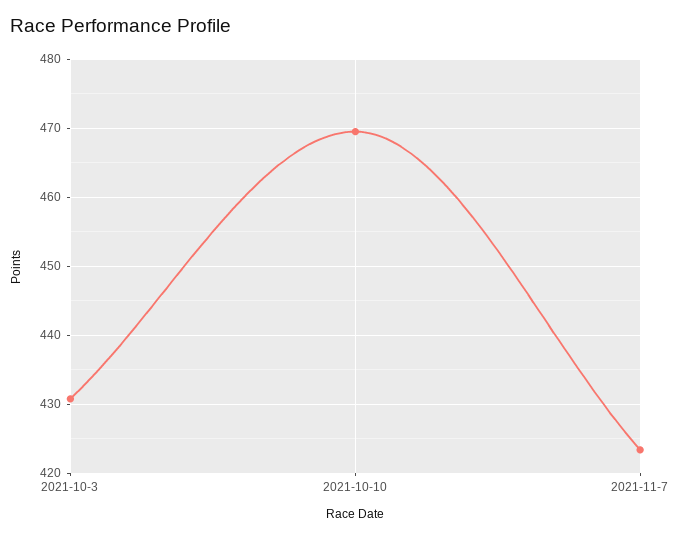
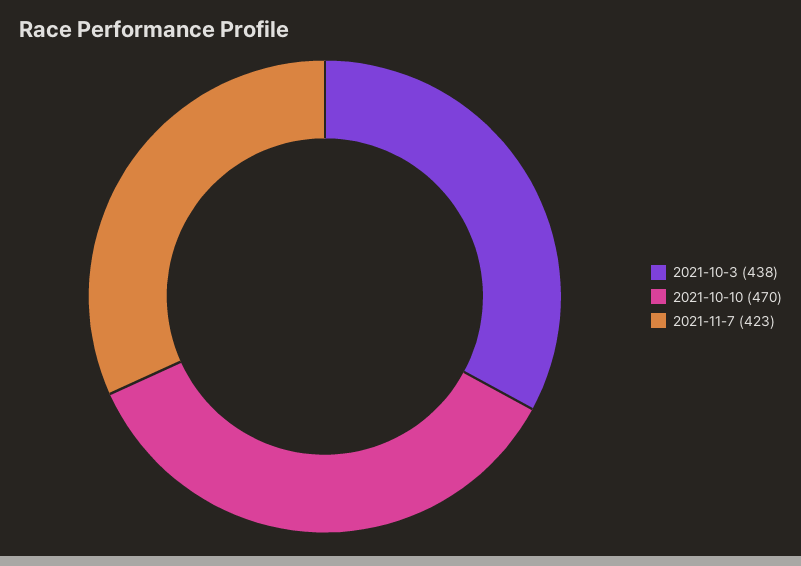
  {
-   "2021-10-3": 431,
+   "2021-10-3": 438,
    "2021-10-10": 470,
    "2021-11-7": 423
  }

